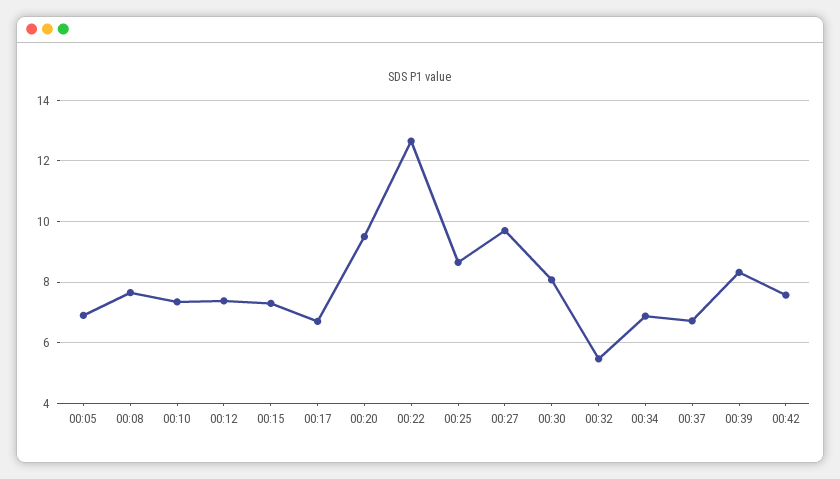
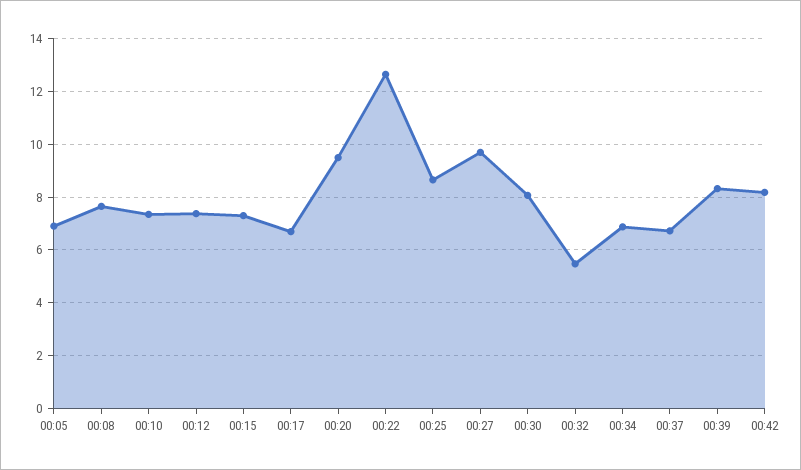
  {
    "00:05": 7,
    "00:08": 7.6,
    "00:10": 7.4,
    "00:12": 7.4,
    "00:15": 7.4,
    "00:17": 6.8,
    "00:20": 9.6,
    "00:22": 12.6,
    "00:25": 8.6,
    "00:27": 9.8,
    "00:30": 8,
    "00:32": 5.4,
    "00:34": 6.8,
    "00:37": 6.8,
    "00:39": 8.4,
-   "00:42": 7.6
+   "00:42": 8.25
  }

